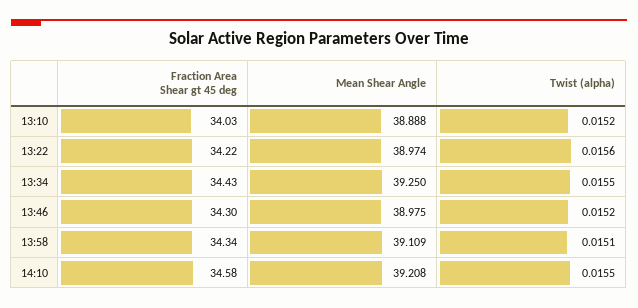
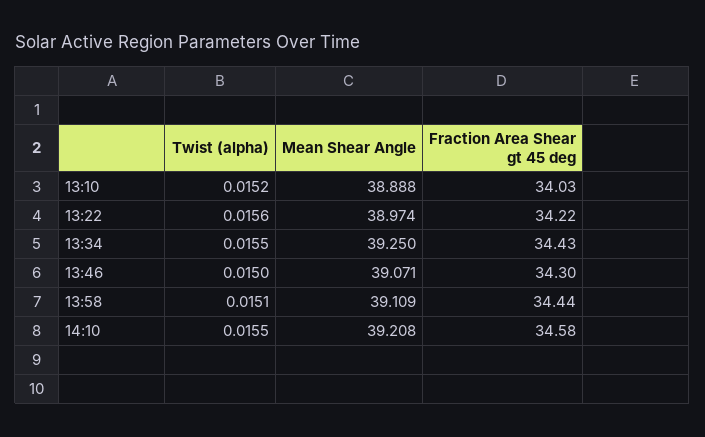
  {
    "Fraction Area Shear gt 45 deg": {
      "13:10": 34.03,
      "13:22": 34.22,
      "13:34": 34.43,
      "13:46": 34.3,
-     "13:58": 34.34,
+     "13:58": 34.44,
      "14:10": 34.58
    },
    "Mean Shear Angle": {
      "13:10": 38.888,
      "13:22": 38.974,
      "13:34": 39.25,
-     "13:46": 38.975,
+     "13:46": 39.071,
      "13:58": 39.109,
      "14:10": 39.208
    },
    "Twist (alpha)": {
      "13:10": 0.0152,
      "13:22": 0.0156,
      "13:34": 0.0155,
-     "13:46": 0.0152,
+     "13:46": 0.015,
      "13:58": 0.0151,
      "14:10": 0.0155
    }
  }

